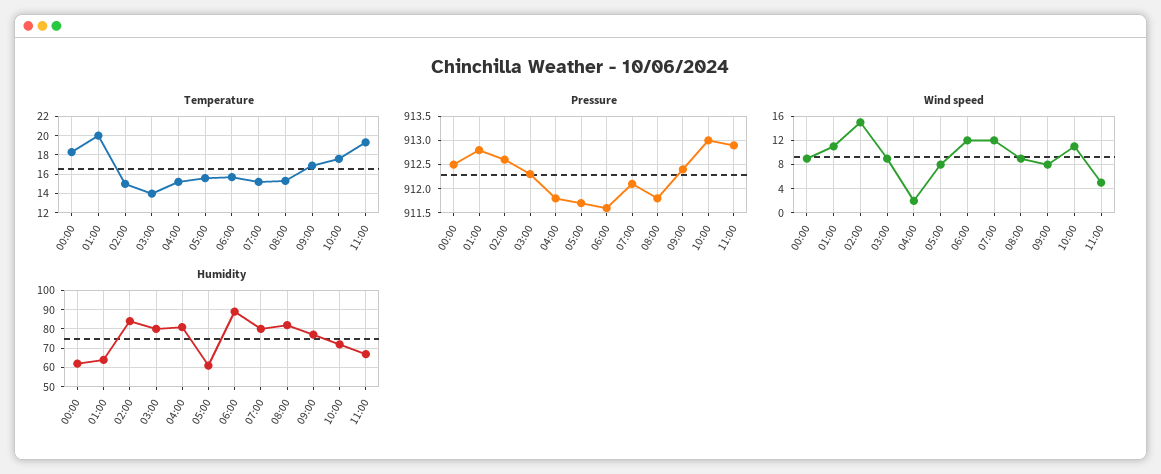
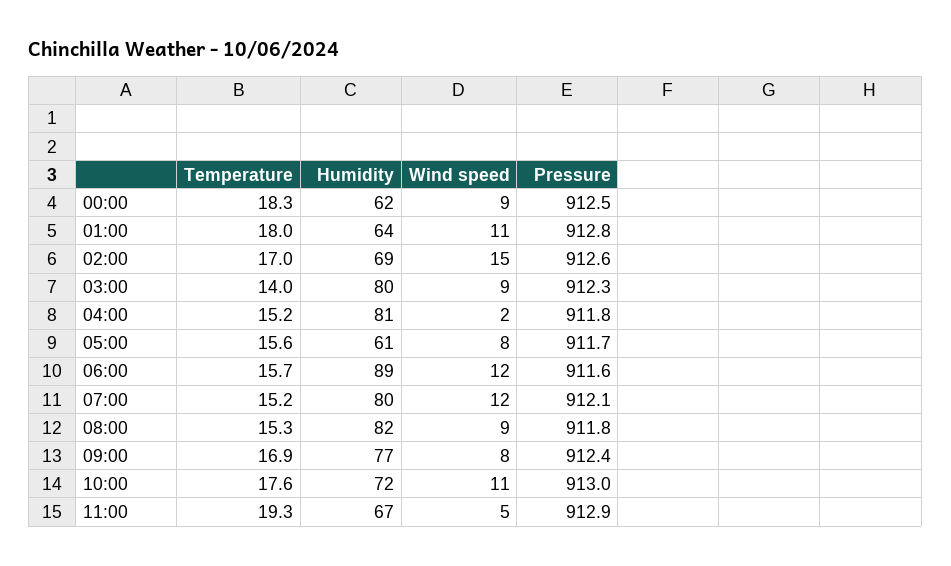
  {
    "Temperature": {
      "00:00": 18.3,
-     "01:00": 20,
+     "01:00": 18,
-     "02:00": 15,
+     "02:00": 17,
      "03:00": 14,
      "04:00": 15.2,
      "05:00": 15.6,
      "06:00": 15.7,
      "07:00": 15.2,
      "08:00": 15.3,
      "09:00": 16.9,
      "10:00": 17.6,
      "11:00": 19.3
    },
    "Pressure": {
      "00:00": 912.5,
      "01:00": 912.8,
      "02:00": 912.6,
      "03:00": 912.3,
      "04:00": 911.8,
      "05:00": 911.7,
      "06:00": 911.6,
      "07:00": 912.1,
      "08:00": 911.8,
      "09:00": 912.4,
      "10:00": 913,
      "11:00": 912.9
    },
    "Wind speed": {
      "00:00": 9,
      "01:00": 11,
      "02:00": 15,
      "03:00": 9,
      "04:00": 2,
      "05:00": 8,
      "06:00": 12,
      "07:00": 12,
      "08:00": 9,
      "09:00": 8,
      "10:00": 11,
      "11:00": 5
    },
    "Humidity": {
      "00:00": 62,
      "01:00": 64,
-     "02:00": 85,
+     "02:00": 69,
      "03:00": 80,
      "04:00": 81,
      "05:00": 61,
      "06:00": 89,
      "07:00": 80,
      "08:00": 82,
      "09:00": 77,
      "10:00": 72,
      "11:00": 67
    }
  }

